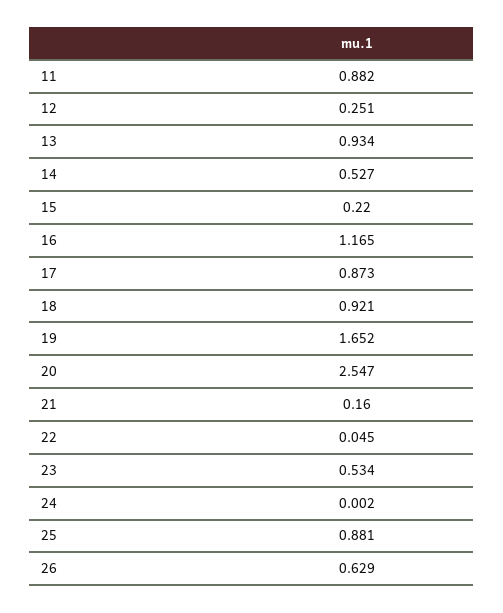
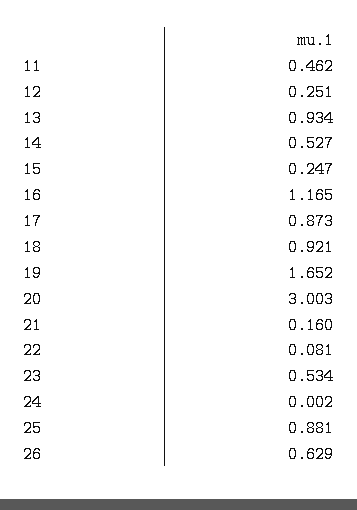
  {
-   "11": 0.882,
+   "11": 0.462,
    "12": 0.251,
    "13": 0.934,
    "14": 0.527,
-   "15": 0.22,
+   "15": 0.247,
    "16": 1.165,
    "17": 0.873,
    "18": 0.921,
    "19": 1.652,
-   "20": 2.547,
+   "20": 3.003,
    "21": 0.16,
-   "22": 0.045,
+   "22": 0.081,
    "23": 0.534,
    "24": 0.002,
    "25": 0.881,
    "26": 0.629
  }

